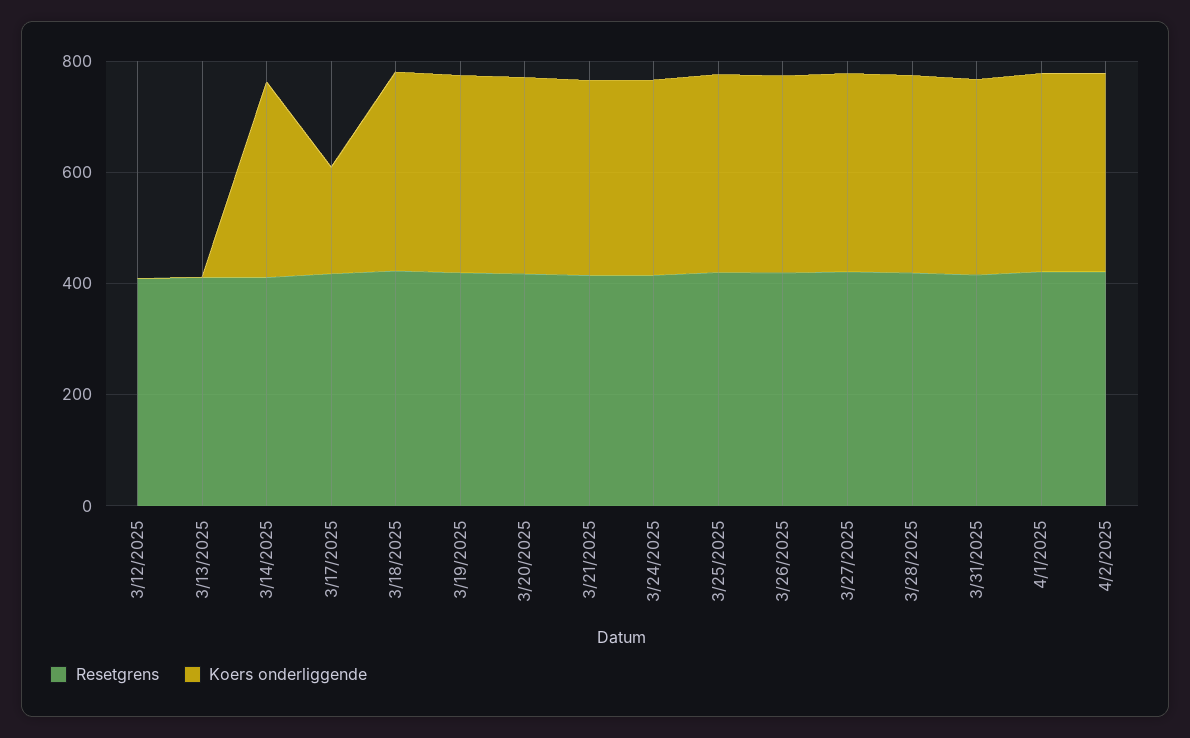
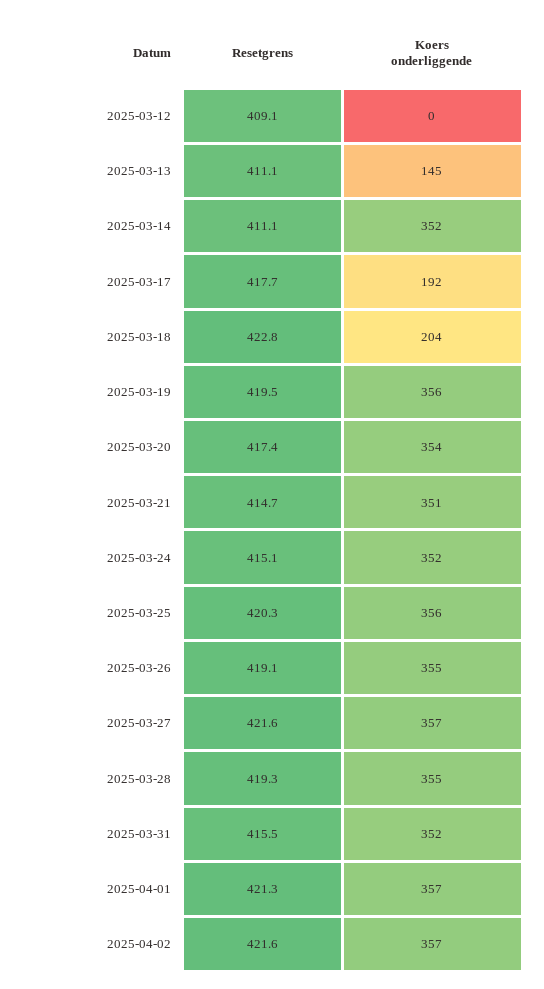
  {
    "Resetgrens": {
      "3/12/2025": 409.1,
      "3/13/2025": 411.1,
      "3/14/2025": 411.1,
      "3/17/2025": 417.7,
      "3/18/2025": 422.8,
      "3/19/2025": 419.5,
      "3/20/2025": 417.4,
      "3/21/2025": 414.7,
      "3/24/2025": 415.1,
      "3/25/2025": 420.3,
      "3/26/2025": 419.1,
      "3/27/2025": 421.6,
      "3/28/2025": 419.3,
      "3/31/2025": 415.5,
      "4/1/2025": 421.3,
      "4/2/2025": 421.6
    },
    "Koers onderliggende": {
      "3/12/2025": 0,
-     "3/13/2025": 0,
+     "3/13/2025": 145,
      "3/14/2025": 352,
      "3/17/2025": 192,
-     "3/18/2025": 350,
+     "3/18/2025": 204,
      "3/19/2025": 356,
      "3/20/2025": 354,
      "3/21/2025": 351,
      "3/24/2025": 352,
      "3/25/2025": 356,
      "3/26/2025": 355,
      "3/27/2025": 357,
      "3/28/2025": 355,
      "3/31/2025": 352,
      "4/1/2025": 357,
      "4/2/2025": 357
    }
  }

